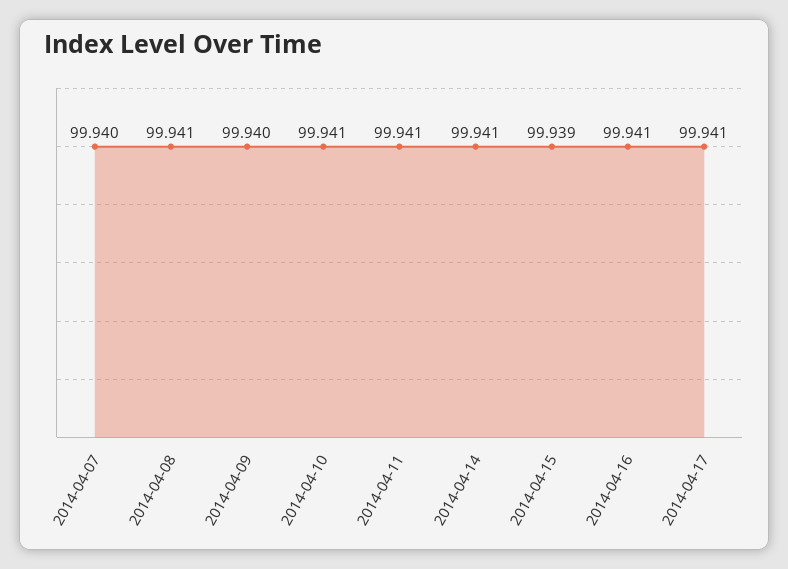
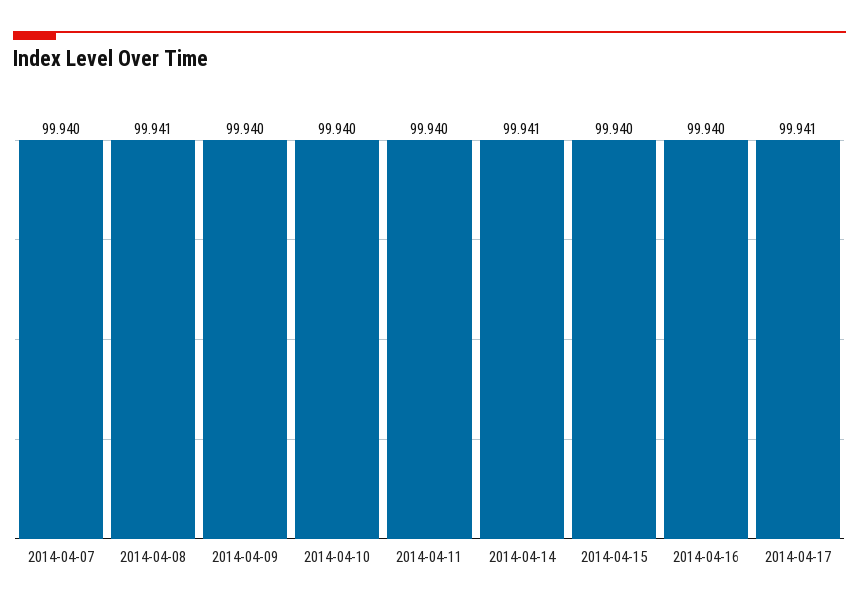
  {
    "2014-04-07": 99.94,
    "2014-04-08": 99.941,
    "2014-04-09": 99.94,
-   "2014-04-10": 99.941,
+   "2014-04-10": 99.94,
-   "2014-04-11": 99.941,
+   "2014-04-11": 99.94,
    "2014-04-14": 99.941,
-   "2014-04-15": 99.939,
+   "2014-04-15": 99.94,
-   "2014-04-16": 99.941,
+   "2014-04-16": 99.94,
    "2014-04-17": 99.941
  }

